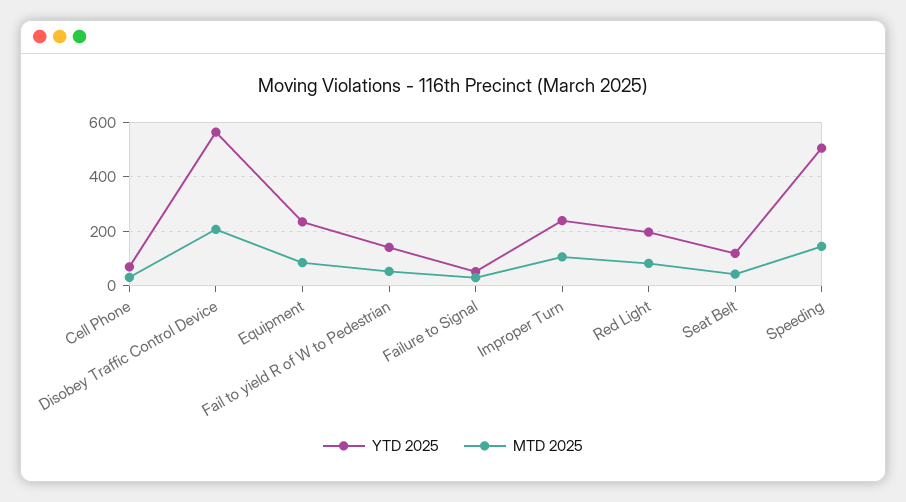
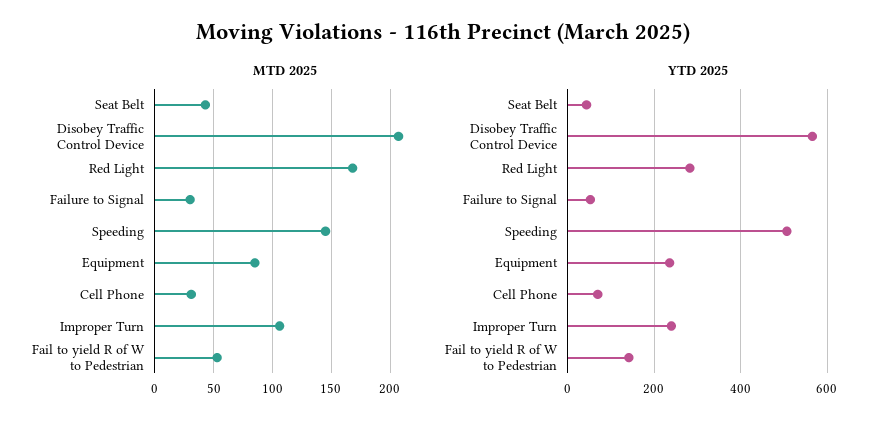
  {
    "YTD 2025": {
      "Cell Phone": 60,
      "Disobey Traffic Control Device": 560,
      "Equipment": 240,
      "Fail to yield R of W to Pedestrian": 140,
      "Failure to Signal": 60,
      "Improper Turn": 240,
-     "Red Light": 200,
+     "Red Light": 280,
-     "Seat Belt": 125,
+     "Seat Belt": 40,
      "Speeding": 500
    },
    "MTD 2025": {
      "Cell Phone": 30,
      "Disobey Traffic Control Device": 210,
      "Equipment": 90,
      "Fail to yield R of W to Pedestrian": 50,
      "Failure to Signal": 30,
      "Improper Turn": 110,
-     "Red Light": 75,
+     "Red Light": 170,
      "Seat Belt": 40,
      "Speeding": 150
    }
  }

